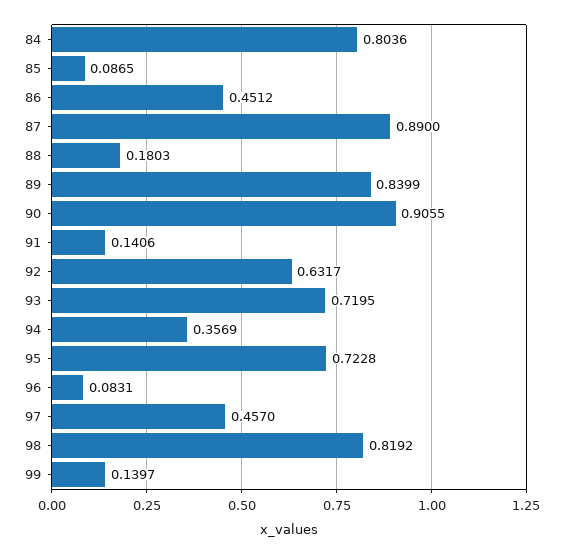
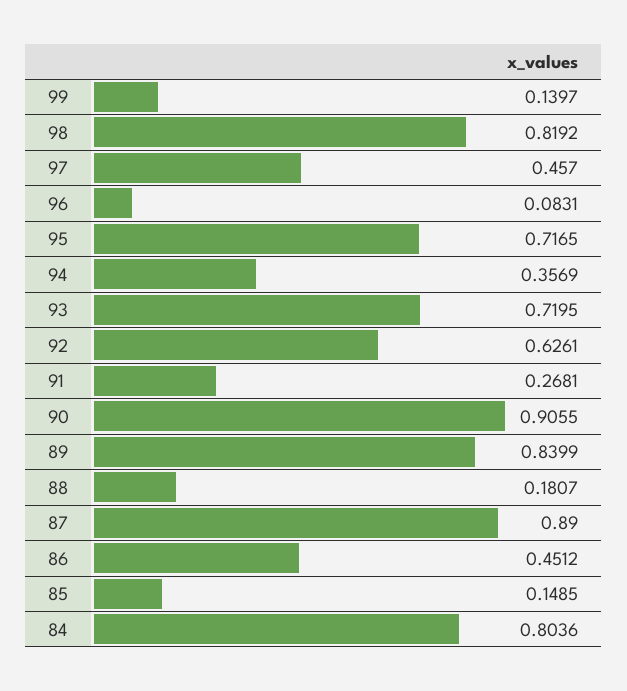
  {
    "84": 0.8036,
-   "85": 0.0865,
+   "85": 0.1485,
    "86": 0.4512,
    "87": 0.89,
-   "88": 0.1803,
+   "88": 0.1807,
    "89": 0.8399,
    "90": 0.9055,
-   "91": 0.1406,
+   "91": 0.2681,
-   "92": 0.6317,
+   "92": 0.6261,
    "93": 0.7195,
    "94": 0.3569,
-   "95": 0.7228,
+   "95": 0.7165,
    "96": 0.0831,
    "97": 0.457,
    "98": 0.8192,
    "99": 0.1397
  }

